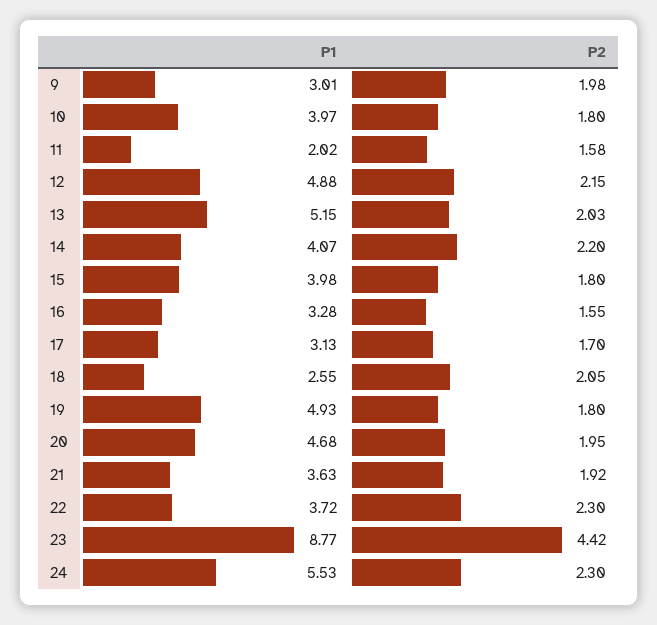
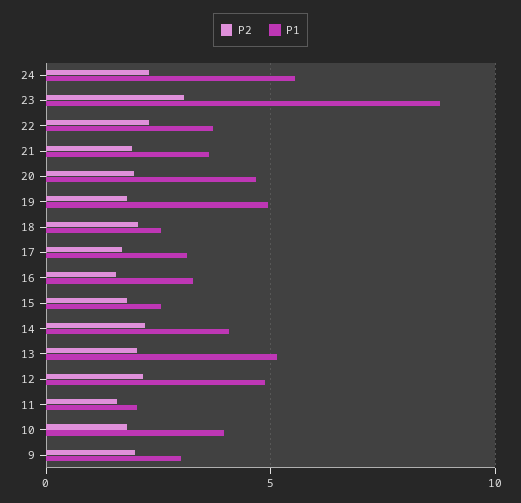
  {
    "P1": {
      "9": 3.01,
      "10": 3.97,
      "11": 2.02,
      "12": 4.88,
      "13": 5.15,
      "14": 4.07,
-     "15": 3.98,
+     "15": 2.5,
      "16": 3.28,
      "17": 3.13,
      "18": 2.55,
      "19": 4.93,
      "20": 4.68,
      "21": 3.63,
      "22": 3.72,
      "23": 8.77,
      "24": 5.53
    },
    "P2": {
      "9": 1.98,
      "10": 1.8,
      "11": 1.58,
      "12": 2.15,
      "13": 2.03,
      "14": 2.2,
      "15": 1.8,
      "16": 1.55,
      "17": 1.7,
      "18": 2.05,
      "19": 1.8,
      "20": 1.95,
      "21": 1.92,
      "22": 2.3,
-     "23": 4.42,
+     "23": 3,
      "24": 2.3
    }
  }

